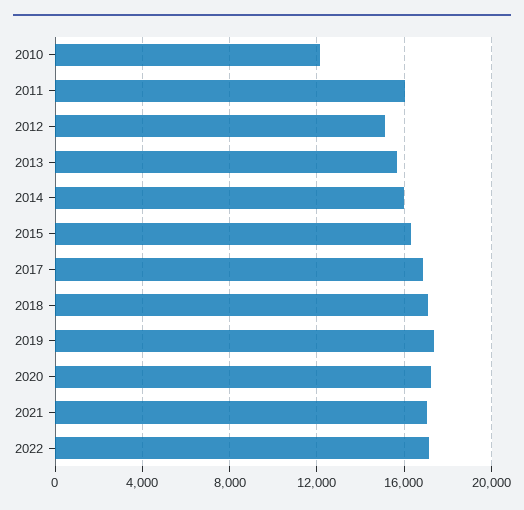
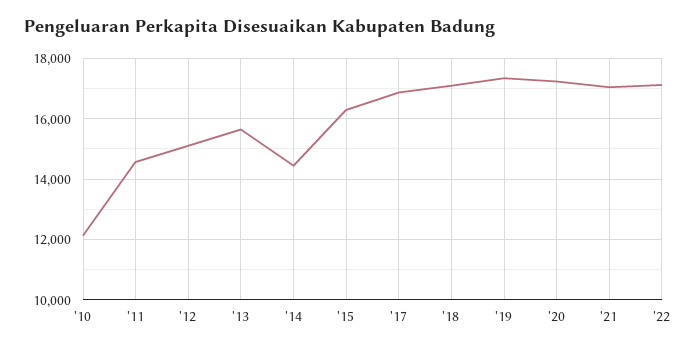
  {
    "2010": 12200,
-   "2011": 16000,
+   "2011": 14600,
    "2012": 15200,
    "2013": 15600,
-   "2014": 16000,
+   "2014": 14400,
    "2015": 16200,
    "2017": 16800,
    "2018": 17200,
    "2019": 17400,
    "2020": 17200,
    "2021": 17000,
    "2022": 17200
  }

